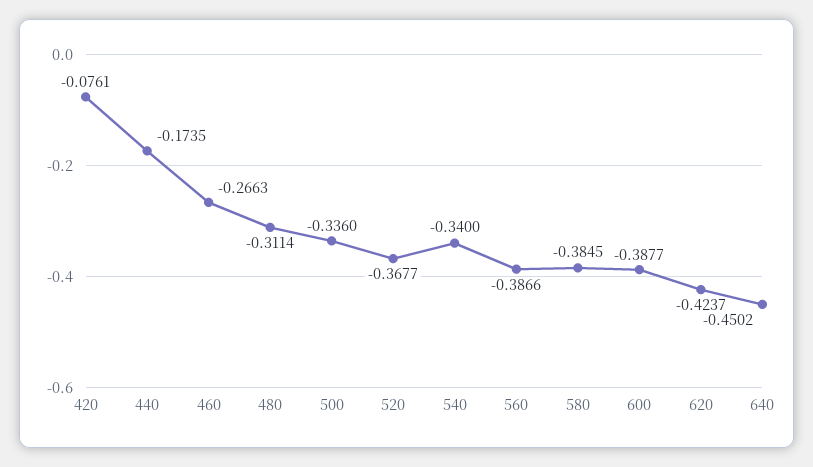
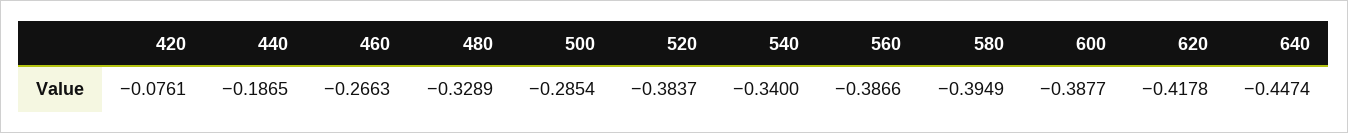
  {
    "420": -0.0761,
-   "440": -0.1735,
+   "440": -0.1865,
    "460": -0.2663,
-   "480": -0.3114,
+   "480": -0.3289,
-   "500": -0.336,
+   "500": -0.2854,
-   "520": -0.3677,
+   "520": -0.3837,
    "540": -0.34,
    "560": -0.3866,
-   "580": -0.3845,
+   "580": -0.3949,
    "600": -0.3877,
-   "620": -0.4237,
+   "620": -0.4178,
-   "640": -0.4502
+   "640": -0.4474
  }

